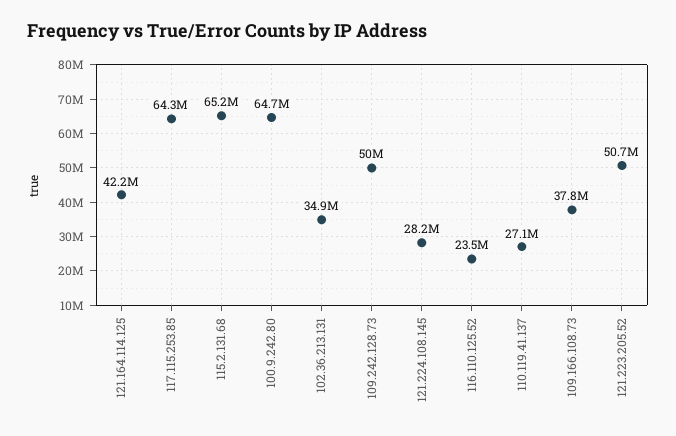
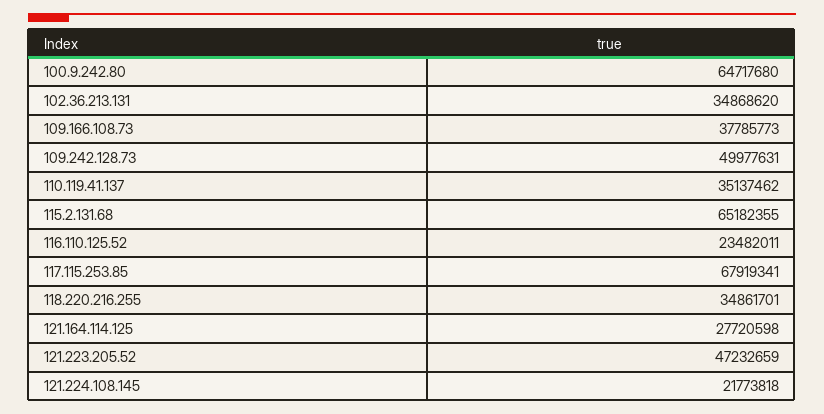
  {
-   "121.164.114.125": 42200000,
+   "121.164.114.125": 27720598,
-   "117.115.253.85": 64300000,
+   "117.115.253.85": 67919341,
    "115.2.131.68": 65182355,
    "100.9.242.80": 64717680,
    "102.36.213.131": 34868620,
    "109.242.128.73": 49977631,
-   "121.224.108.145": 28200000,
+   "121.224.108.145": 21773818,
    "116.110.125.52": 23482011,
-   "110.119.41.137": 27100000,
+   "110.119.41.137": 35137462,
    "109.166.108.73": 37785773,
-   "121.223.205.52": 50700000
+   "121.223.205.52": 47232659,
+   "118.220.216.255": 34861701
  }

